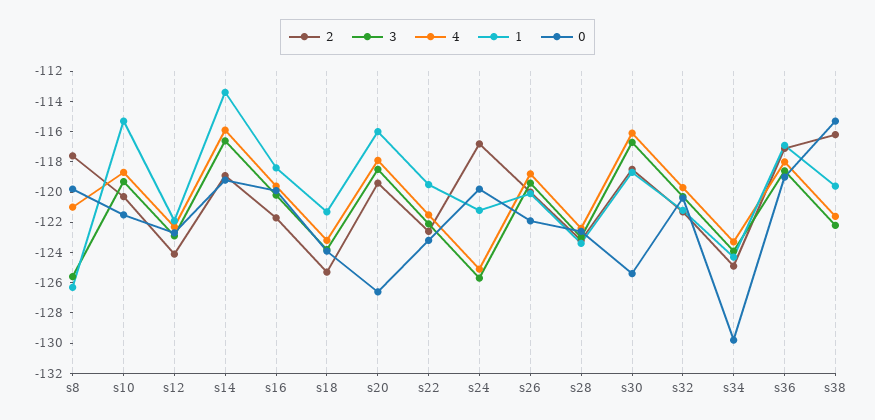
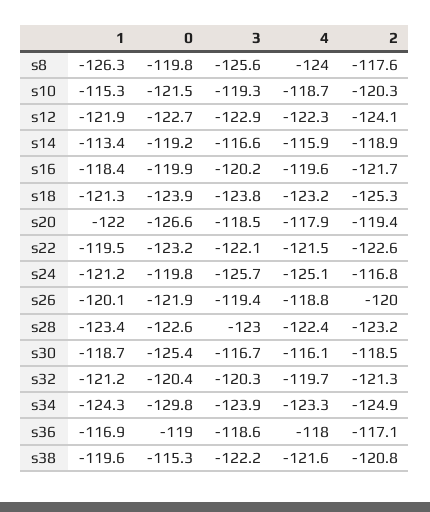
  {
    "2": {
      "s8": -117.6,
      "s10": -120.3,
      "s12": -124.1,
      "s14": -118.9,
      "s16": -121.7,
      "s18": -125.3,
      "s20": -119.4,
      "s22": -122.6,
      "s24": -116.8,
      "s26": -120,
      "s28": -123.2,
      "s30": -118.5,
      "s32": -121.3,
      "s34": -124.9,
      "s36": -117.1,
-     "s38": -116
+     "s38": -120.8
    },
    "3": {
      "s8": -125.6,
      "s10": -119.3,
      "s12": -122.9,
      "s14": -116.6,
      "s16": -120.2,
      "s18": -123.8,
      "s20": -118.5,
      "s22": -122.1,
      "s24": -125.7,
      "s26": -119.4,
      "s28": -123,
      "s30": -116.7,
      "s32": -120.3,
      "s34": -123.9,
      "s36": -118.6,
      "s38": -122.2
    },
    "4": {
-     "s8": -121,
+     "s8": -124,
      "s10": -118.7,
      "s12": -122.3,
      "s14": -115.9,
      "s16": -119.6,
      "s18": -123.2,
      "s20": -117.9,
      "s22": -121.5,
      "s24": -125.1,
      "s26": -118.8,
      "s28": -122.4,
      "s30": -116.1,
      "s32": -119.7,
      "s34": -123.3,
      "s36": -118,
      "s38": -121.6
    },
    "1": {
      "s8": -126.3,
      "s10": -115.3,
      "s12": -121.9,
      "s14": -113.4,
      "s16": -118.4,
      "s18": -121.3,
-     "s20": -116,
+     "s20": -122,
      "s22": -119.5,
      "s24": -121.2,
      "s26": -120.1,
      "s28": -123.4,
      "s30": -118.7,
      "s32": -121.2,
      "s34": -124.3,
      "s36": -116.9,
      "s38": -119.6
    },
    "0": {
      "s8": -119.8,
      "s10": -121.5,
      "s12": -122.7,
      "s14": -119.2,
      "s16": -119.9,
      "s18": -123.9,
      "s20": -126.6,
      "s22": -123.2,
      "s24": -119.8,
      "s26": -121.9,
      "s28": -122.6,
      "s30": -125.4,
      "s32": -120.4,
      "s34": -129.8,
      "s36": -119,
      "s38": -115.3
    }
  }

